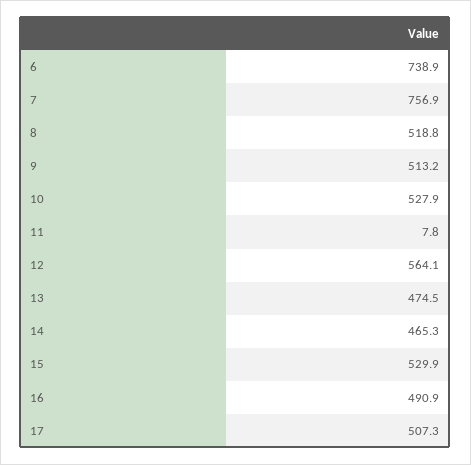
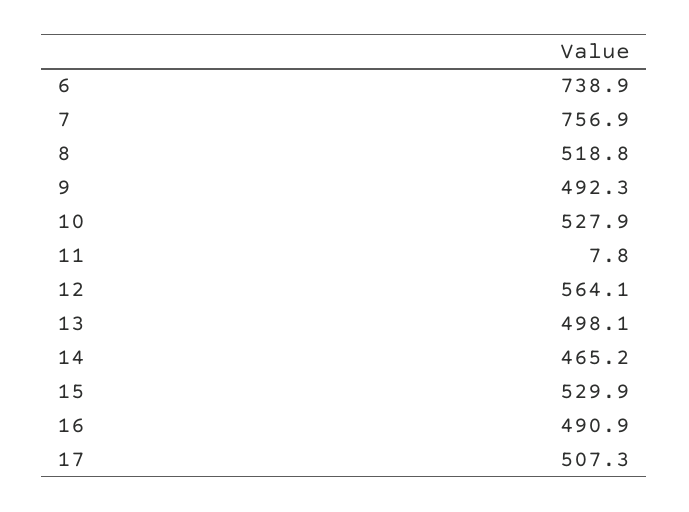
  {
    "6": 738.9,
    "7": 756.9,
    "8": 518.8,
-   "9": 513.2,
+   "9": 492.3,
    "10": 527.9,
    "11": 7.8,
    "12": 564.1,
-   "13": 474.5,
+   "13": 498.1,
-   "14": 465.3,
+   "14": 465.2,
    "15": 529.9,
    "16": 490.9,
    "17": 507.3
  }

